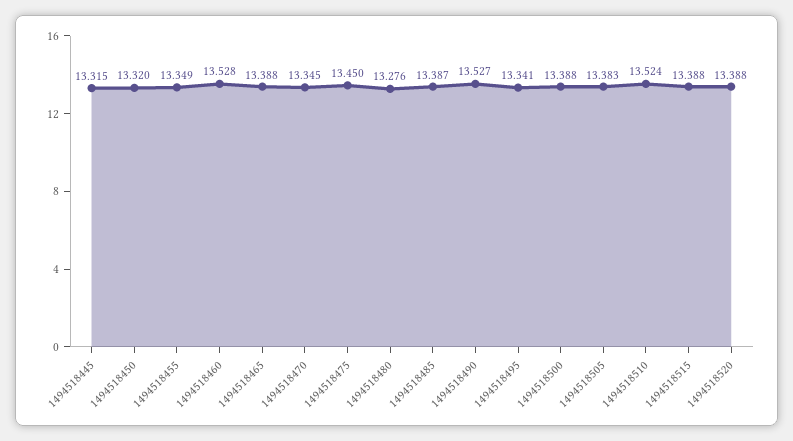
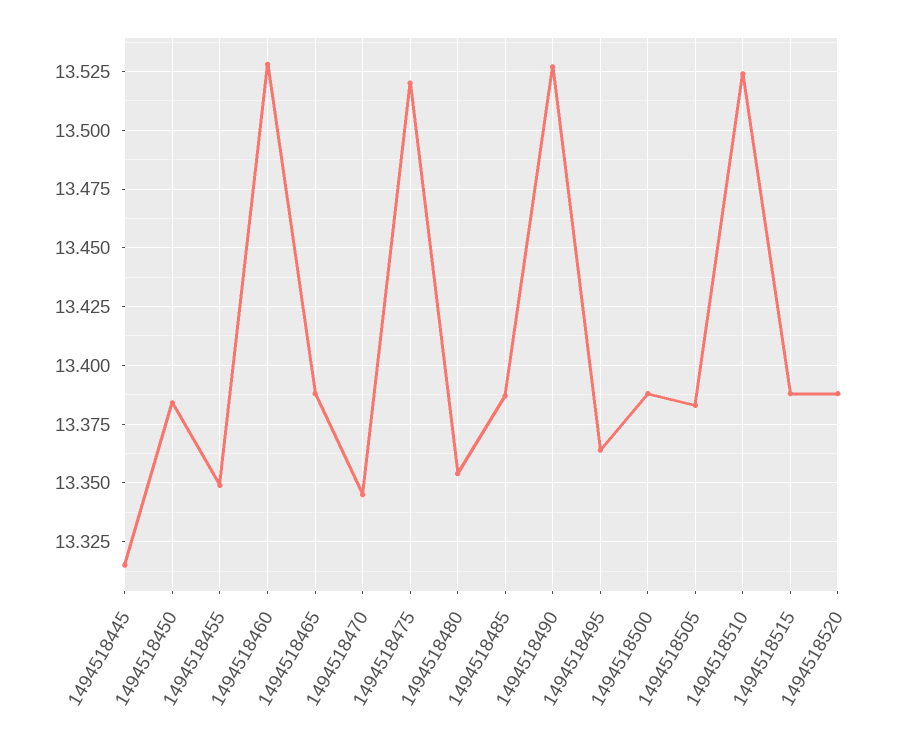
  {
    "1494518445": 13.315,
-   "1494518450": 13.32,
+   "1494518450": 13.385,
    "1494518455": 13.349,
    "1494518460": 13.528,
    "1494518465": 13.388,
    "1494518470": 13.345,
-   "1494518475": 13.45,
+   "1494518475": 13.52,
-   "1494518480": 13.276,
+   "1494518480": 13.355,
    "1494518485": 13.387,
    "1494518490": 13.527,
-   "1494518495": 13.341,
+   "1494518495": 13.365,
    "1494518500": 13.388,
    "1494518505": 13.383,
    "1494518510": 13.524,
    "1494518515": 13.388,
    "1494518520": 13.388
  }

